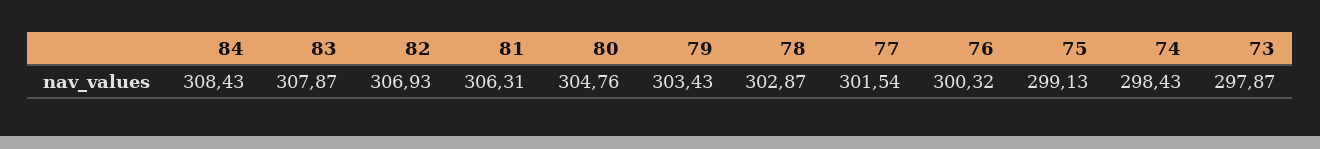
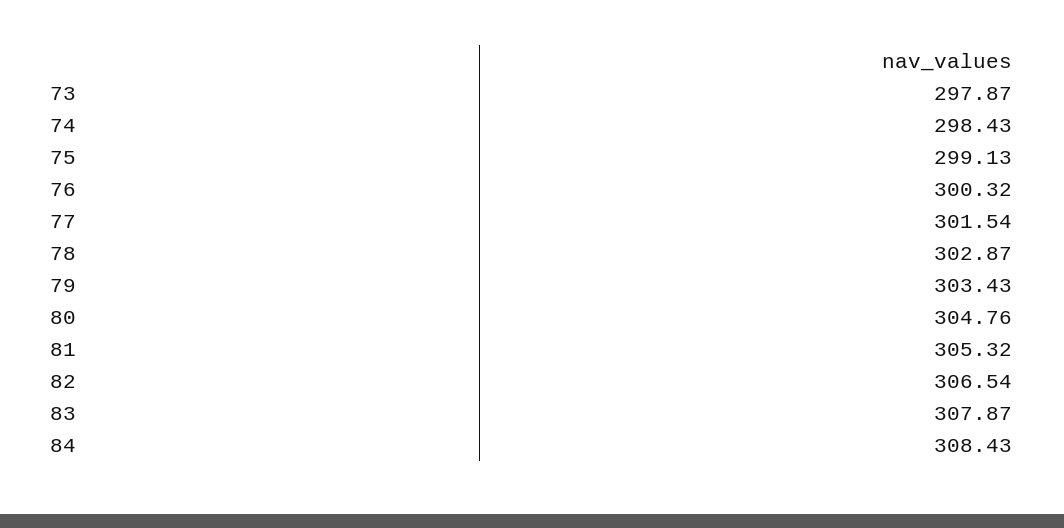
  {
    "84": 308.43,
    "83": 307.87,
-   "82": 306.93,
+   "82": 306.54,
-   "81": 306.31,
+   "81": 305.32,
    "80": 304.76,
    "79": 303.43,
    "78": 302.87,
    "77": 301.54,
    "76": 300.32,
    "75": 299.13,
    "74": 298.43,
    "73": 297.87
  }

